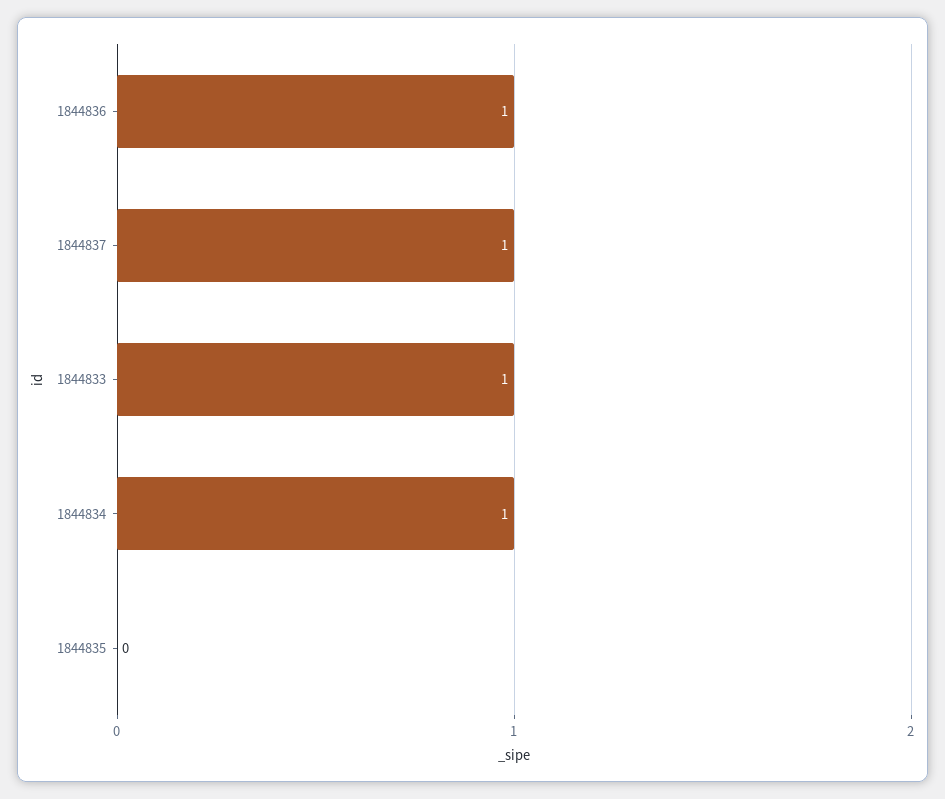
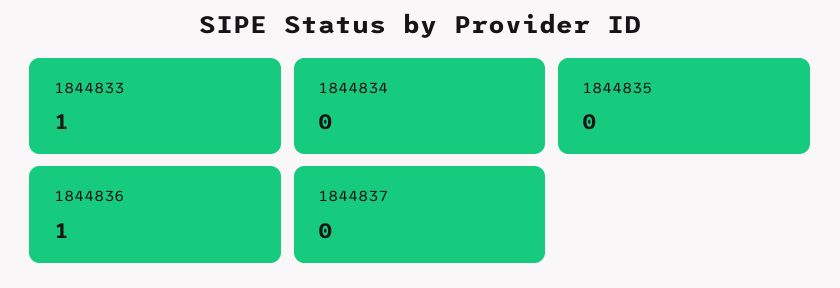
  {
    "1844836": 1,
-   "1844837": 1,
+   "1844837": 0,
    "1844833": 1,
-   "1844834": 1,
+   "1844834": 0,
    "1844835": 0
  }

